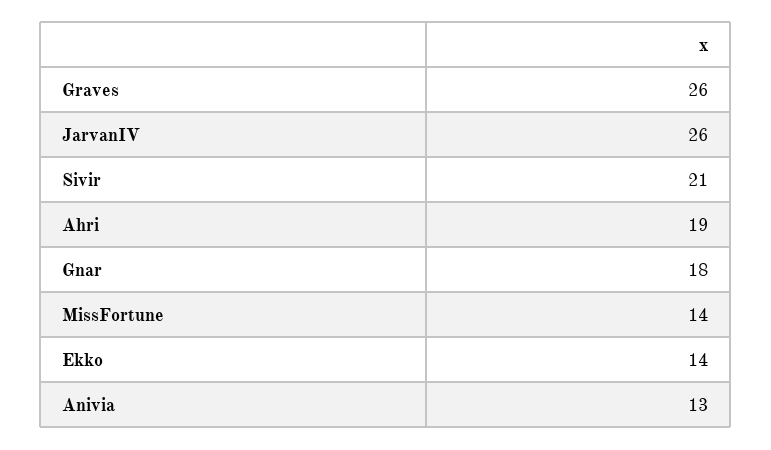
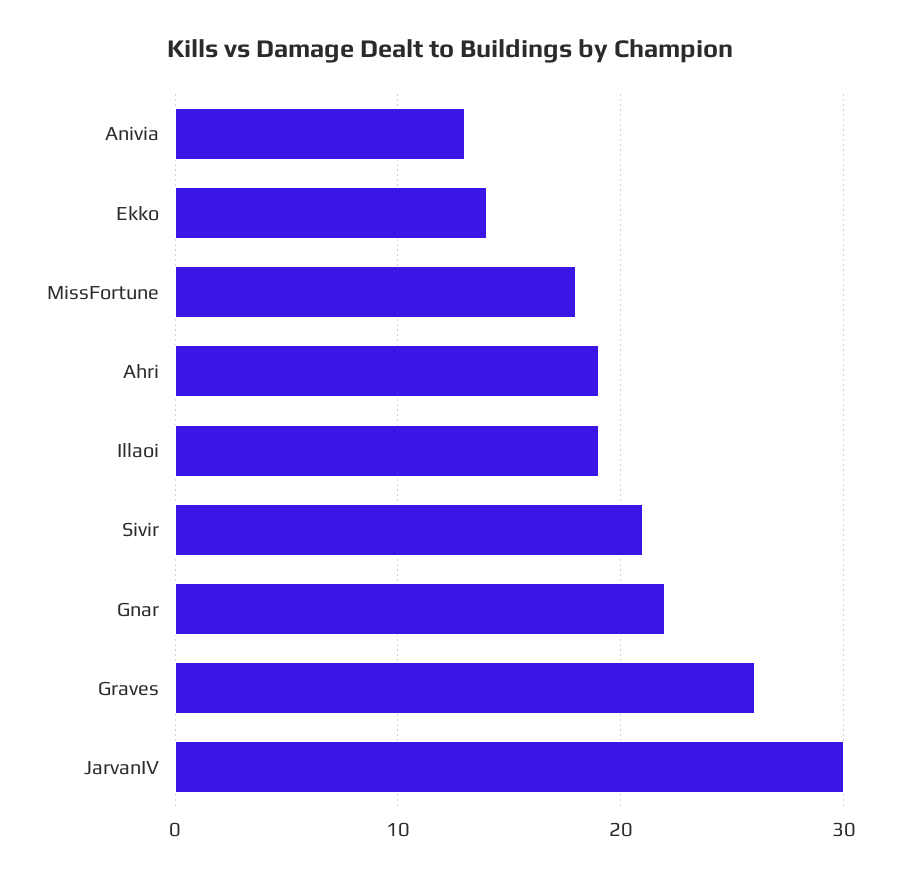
  {
    "Graves": 26,
-   "JarvanIV": 26,
+   "JarvanIV": 30,
    "Sivir": 21,
    "Ahri": 19,
-   "Gnar": 18,
+   "Gnar": 22,
-   "MissFortune": 14,
+   "MissFortune": 18,
    "Ekko": 14,
-   "Anivia": 13
+   "Anivia": 13,
+   "Illaoi": 19
  }

